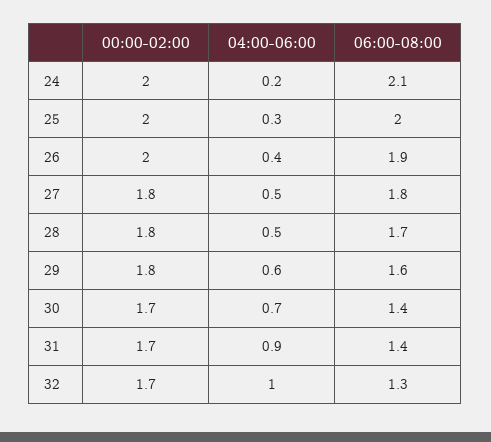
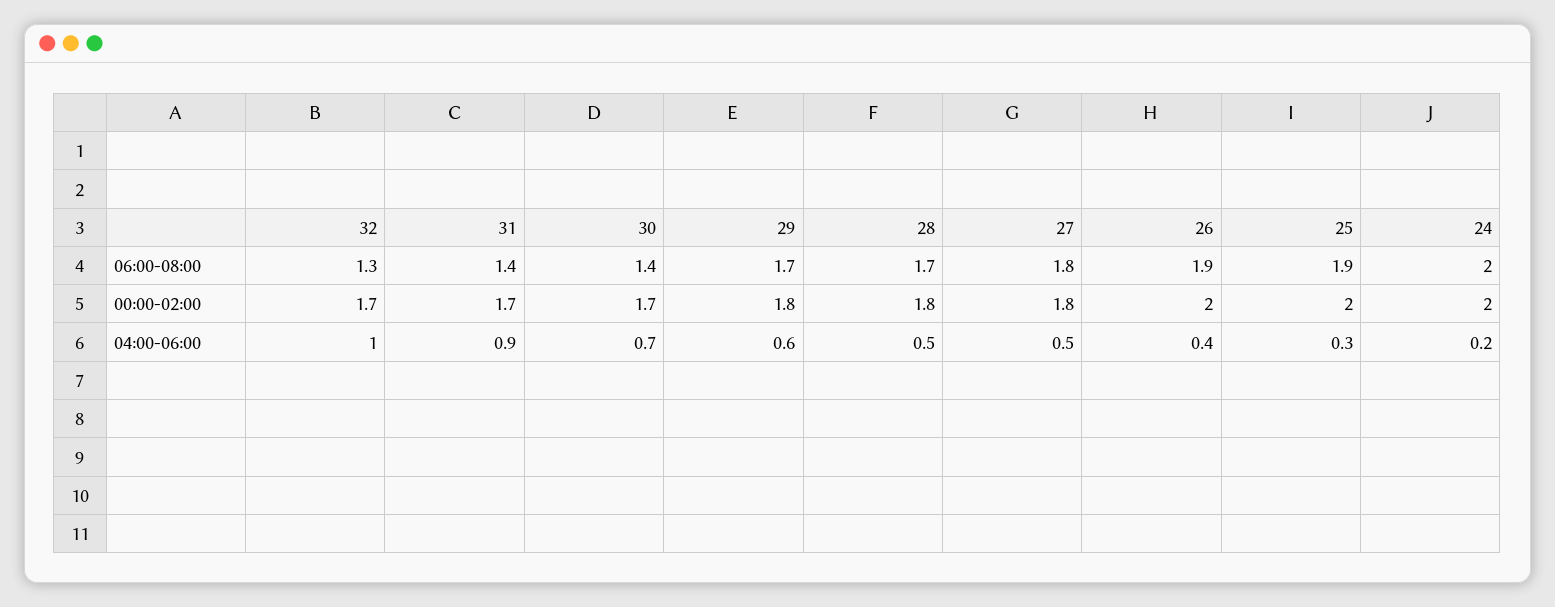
  {
    "00:00-02:00": {
      "24": 2,
      "25": 2,
      "26": 2,
      "27": 1.8,
      "28": 1.8,
      "29": 1.8,
      "30": 1.7,
      "31": 1.7,
      "32": 1.7
    },
    "04:00-06:00": {
      "24": 0.2,
      "25": 0.3,
      "26": 0.4,
      "27": 0.5,
      "28": 0.5,
      "29": 0.6,
      "30": 0.7,
      "31": 0.9,
      "32": 1
    },
    "06:00-08:00": {
-     "24": 2.1,
+     "24": 2,
-     "25": 2,
+     "25": 1.9,
      "26": 1.9,
      "27": 1.8,
      "28": 1.7,
-     "29": 1.6,
+     "29": 1.7,
      "30": 1.4,
      "31": 1.4,
      "32": 1.3
    }
  }

